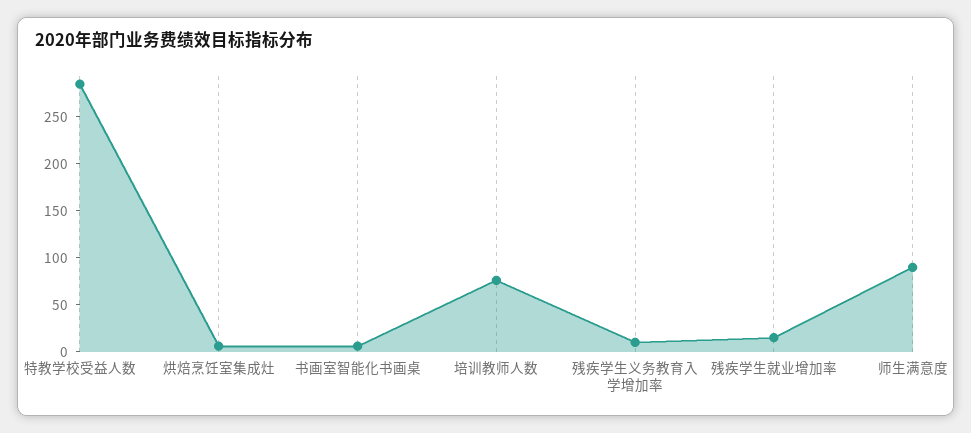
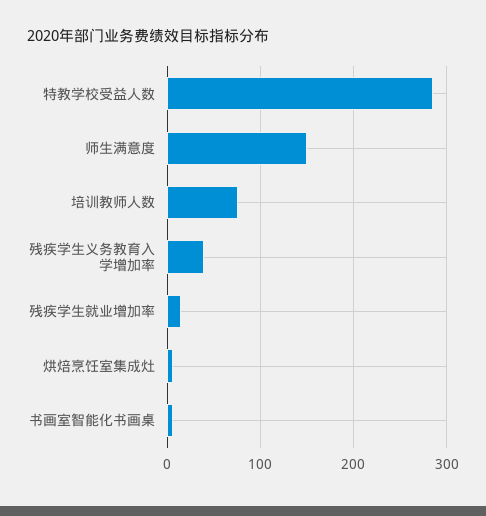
  {
    "特教学校受益人数": 290,
    "烘焙烹饪室集成灶": 10,
    "书画室智能化书画桌": 10,
    "培训教师人数": 80,
-   "残疾学生义务教育入学增加率": 10,
+   "残疾学生义务教育入学增加率": 40,
    "残疾学生就业增加率": 20,
-   "师生满意度": 90
+   "师生满意度": 150
  }

